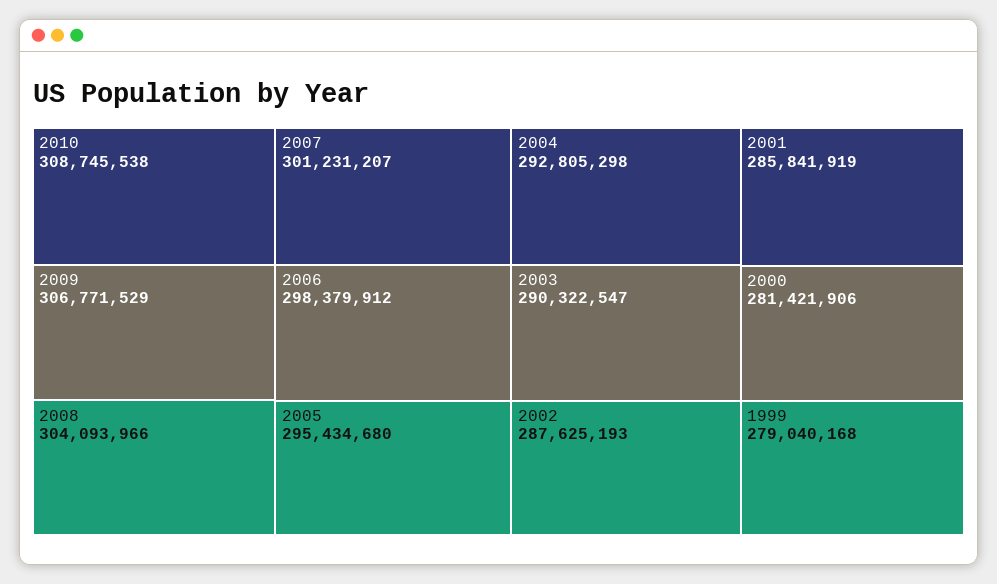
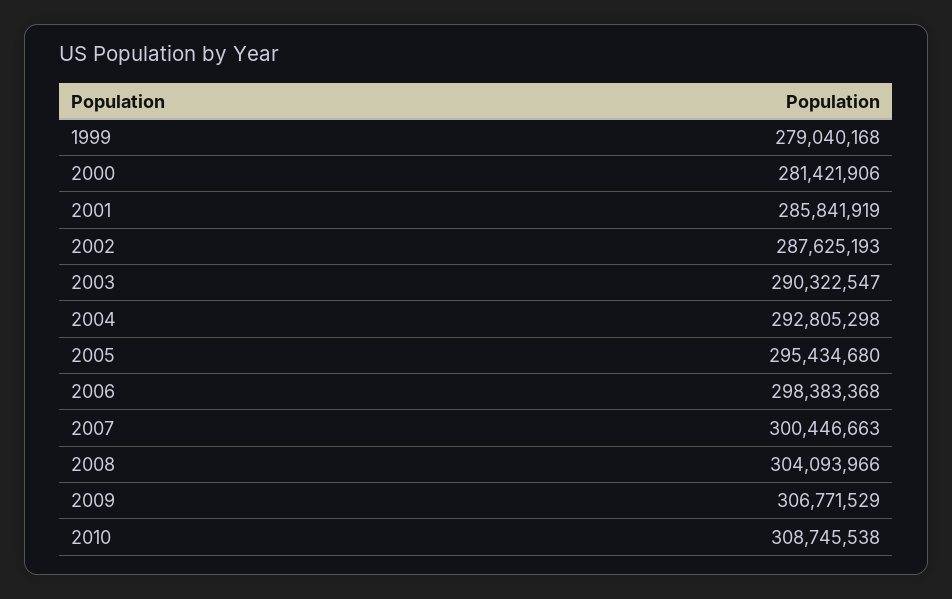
  {
    "2010": 308745538,
    "2009": 306771529,
    "2008": 304093966,
-   "2007": 301231207,
+   "2007": 300446663,
-   "2006": 298379912,
+   "2006": 298383368,
    "2005": 295434680,
    "2004": 292805298,
    "2003": 290322547,
    "2002": 287625193,
    "2001": 285841919,
    "2000": 281421906,
    "1999": 279040168
  }

